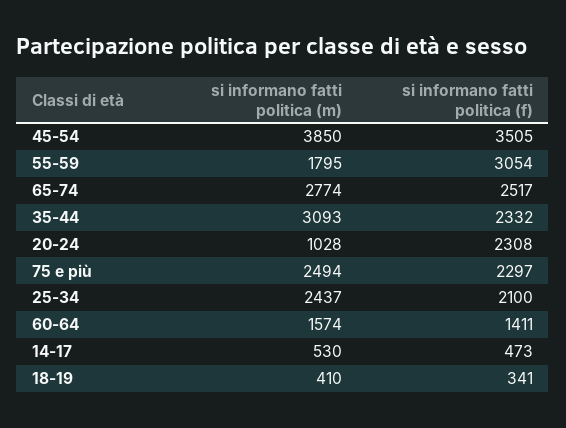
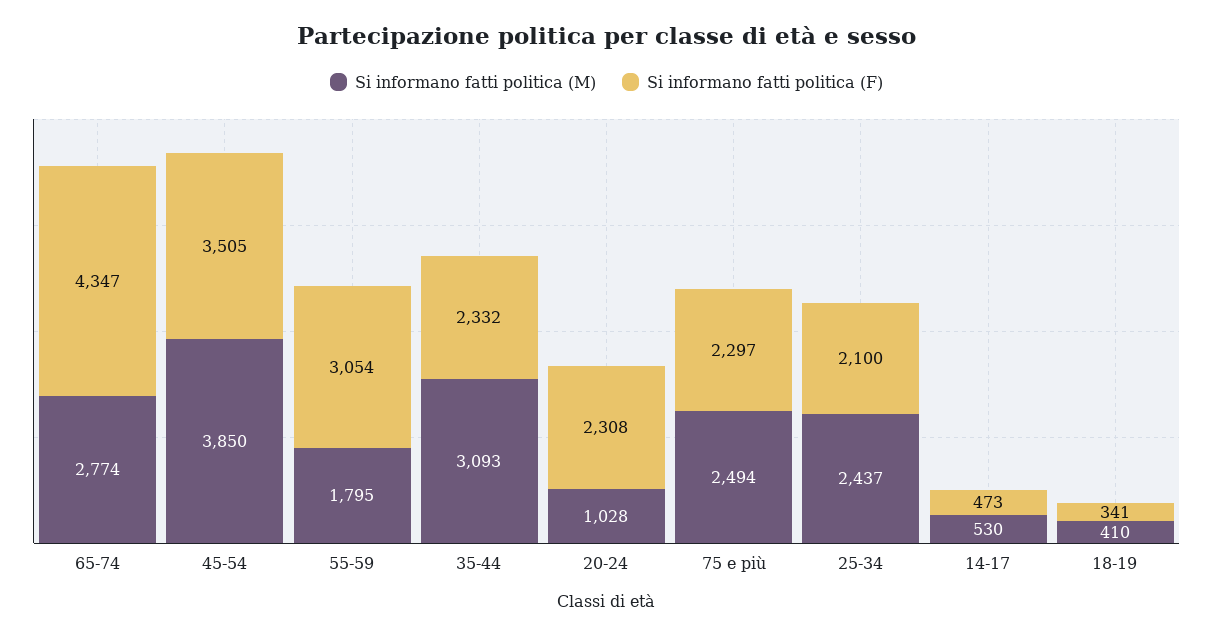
  {
    "si informano fatti politica (m)": {
      "45-54": 3850,
      "55-59": 1795,
      "65-74": 2774,
      "35-44": 3093,
      "20-24": 1028,
      "75 e più": 2494,
      "25-34": 2437,
-     "60-64": 1574,
      "14-17": 530,
      "18-19": 410
    },
    "si informano fatti politica (f)": {
      "45-54": 3505,
      "55-59": 3054,
-     "65-74": 2517,
+     "65-74": 4347,
      "35-44": 2332,
      "20-24": 2308,
      "75 e più": 2297,
      "25-34": 2100,
-     "60-64": 1411,
      "14-17": 473,
      "18-19": 341
    }
  }

